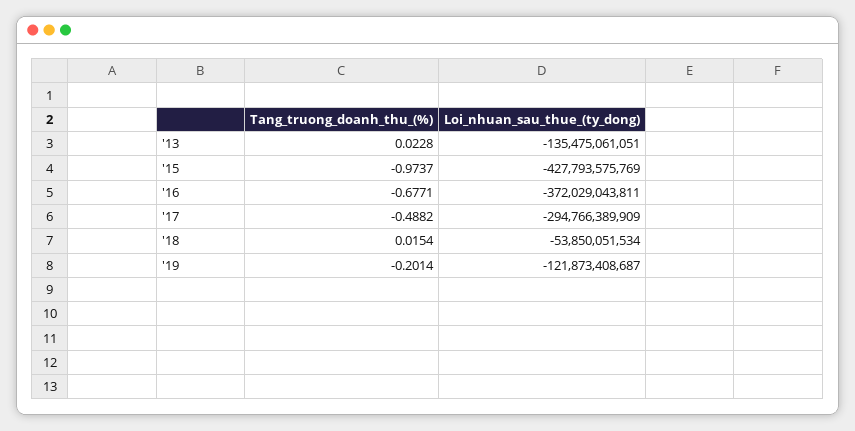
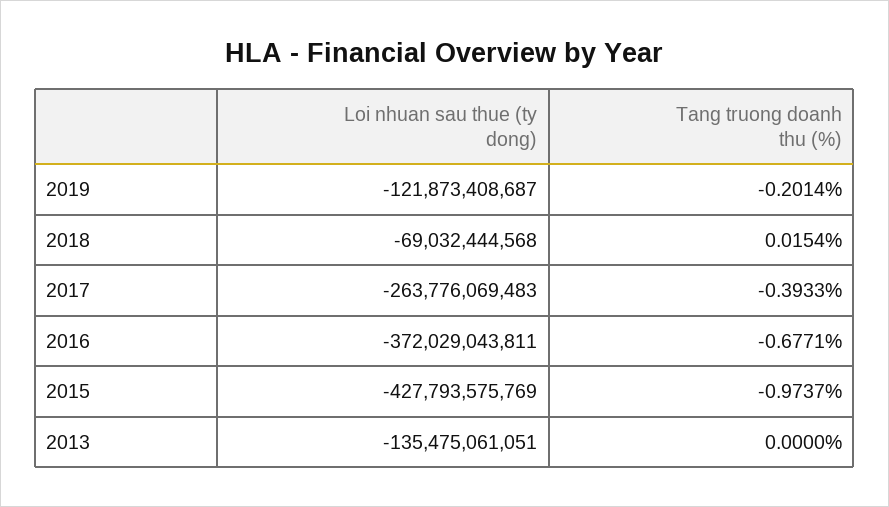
  {
    "Tang_truong_doanh_thu_(%)": {
-     "'13": 0.0228,
+     "'13": 0,
      "'15": -0.9737,
      "'16": -0.6771,
-     "'17": -0.4882,
+     "'17": -0.3933,
      "'18": 0.0154,
      "'19": -0.2014
    },
    "Loi_nhuan_sau_thue_(ty_dong)": {
      "'13": -135475061051,
      "'15": -427793575769,
      "'16": -372029043811,
-     "'17": -294766389909,
+     "'17": -263776069483,
-     "'18": -53850051534,
+     "'18": -69032444568,
      "'19": -121873408687
    }
  }

